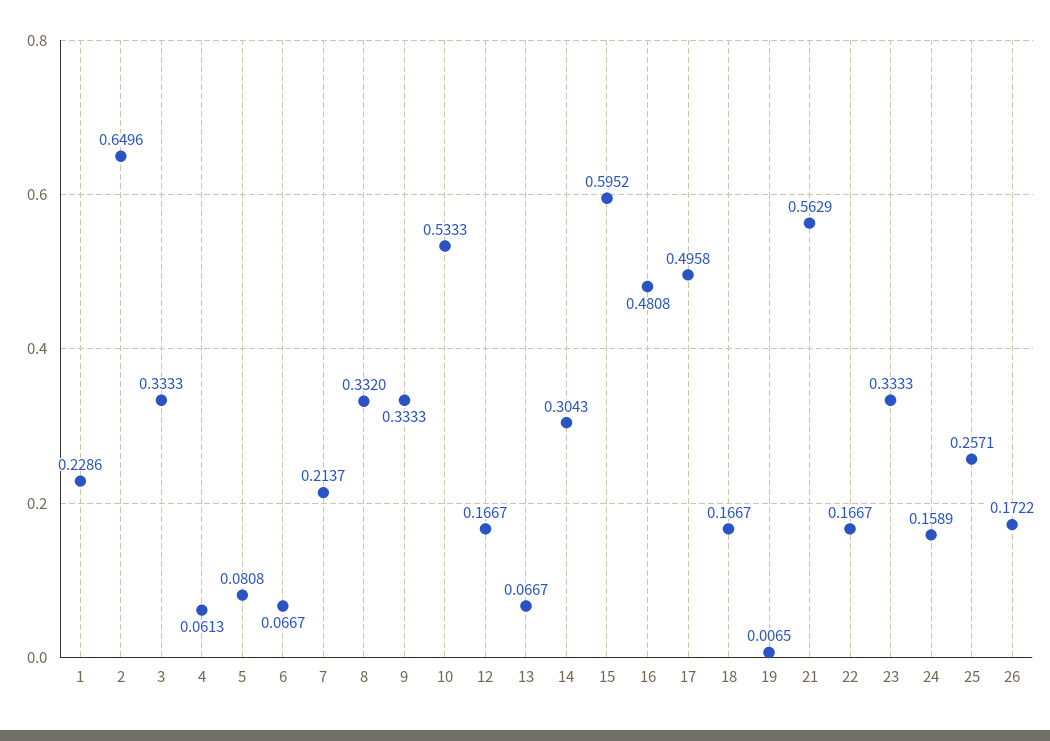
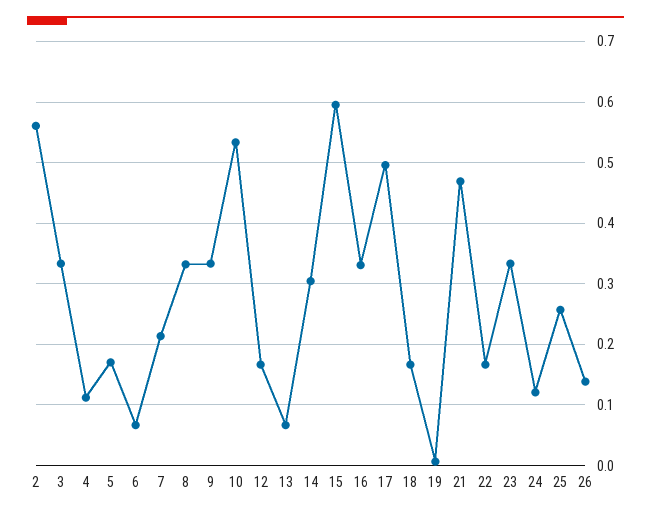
  {
-   "1": 0.2286,
-   "2": 0.6496,
+   "2": 0.56,
    "3": 0.3333,
-   "4": 0.0613,
+   "4": 0.11,
-   "5": 0.0808,
+   "5": 0.17,
    "6": 0.0667,
    "7": 0.2137,
    "8": 0.332,
    "9": 0.3333,
    "10": 0.5333,
    "12": 0.1667,
    "13": 0.0667,
    "14": 0.3043,
    "15": 0.5952,
-   "16": 0.4808,
+   "16": 0.33,
    "17": 0.4958,
    "18": 0.1667,
    "19": 0.0065,
-   "21": 0.5629,
+   "21": 0.47,
    "22": 0.1667,
    "23": 0.3333,
-   "24": 0.1589,
+   "24": 0.12,
    "25": 0.2571,
-   "26": 0.1722
+   "26": 0.14
  }

